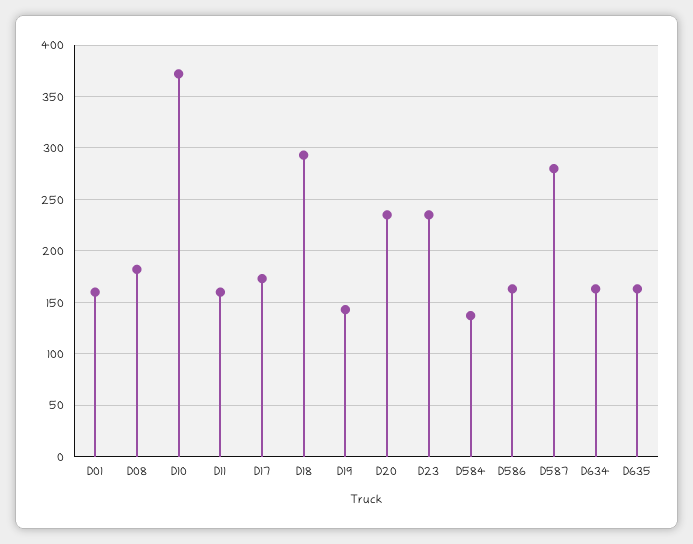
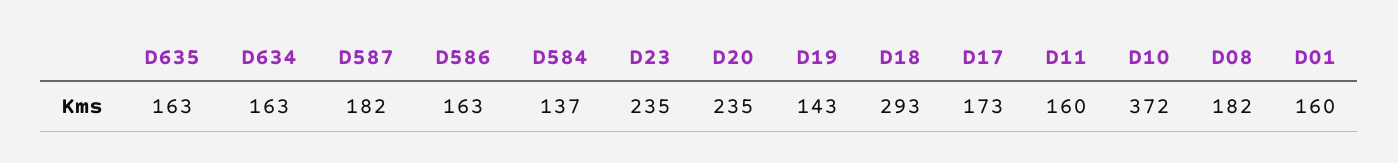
  {
    "D01": 160,
    "D08": 182,
    "D10": 372,
    "D11": 160,
    "D17": 173,
    "D18": 293,
    "D19": 143,
    "D20": 235,
    "D23": 235,
    "D584": 137,
    "D586": 163,
-   "D587": 280,
+   "D587": 182,
    "D634": 163,
    "D635": 163
  }

